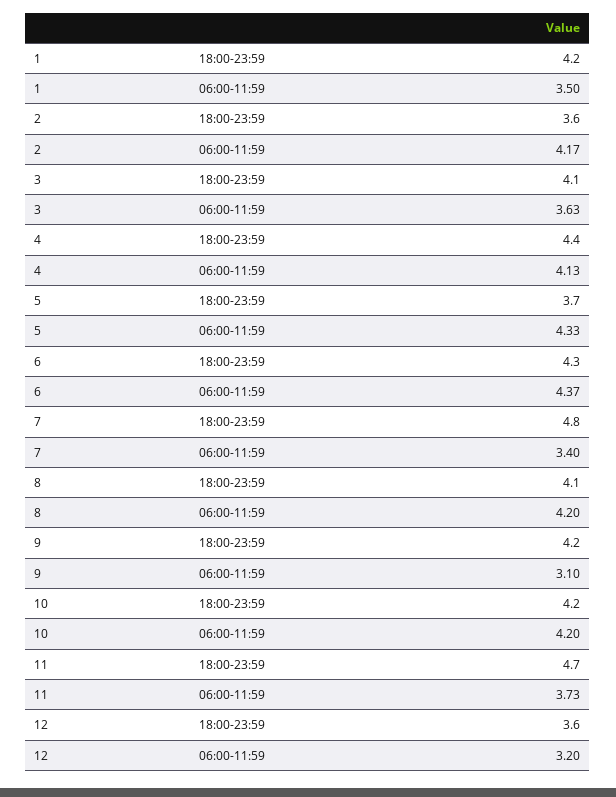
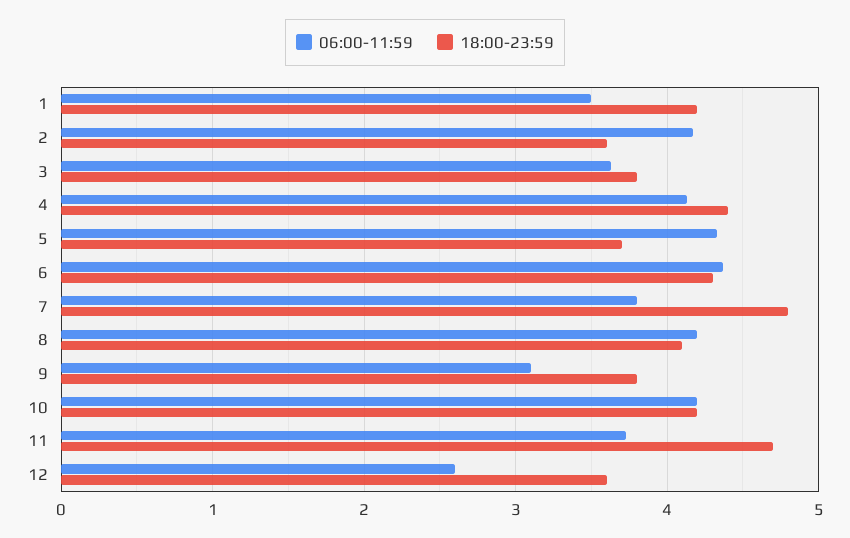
  {
    "18:00-23:59": {
      "1": 4.2,
      "2": 3.6,
-     "3": 4.1,
+     "3": 3.8,
      "4": 4.4,
      "5": 3.7,
      "6": 4.3,
      "7": 4.8,
      "8": 4.1,
-     "9": 4.2,
+     "9": 3.8,
      "10": 4.2,
      "11": 4.7,
      "12": 3.6
    },
    "06:00-11:59": {
      "1": 3.5,
      "2": 4.17,
      "3": 3.63,
      "4": 4.13,
      "5": 4.33,
      "6": 4.37,
-     "7": 3.4,
+     "7": 3.8,
      "8": 4.2,
      "9": 3.1,
      "10": 4.2,
      "11": 3.73,
-     "12": 3.2
+     "12": 2.6
    }
  }

